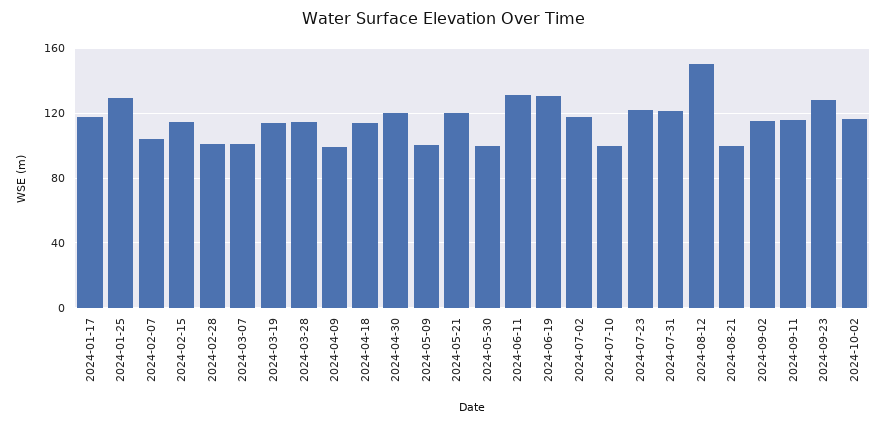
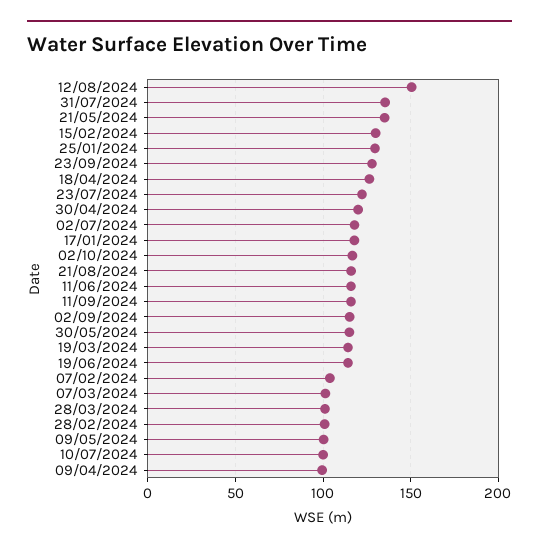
  {
    "2024-01-17": 120,
    "2024-01-25": 130,
    "2024-02-07": 105,
-   "2024-02-15": 115,
+   "2024-02-15": 130,
    "2024-02-28": 100,
    "2024-03-07": 100,
    "2024-03-19": 115,
-   "2024-03-28": 115,
+   "2024-03-28": 100,
    "2024-04-09": 100,
-   "2024-04-18": 115,
+   "2024-04-18": 125,
    "2024-04-30": 120,
    "2024-05-09": 100,
-   "2024-05-21": 120,
+   "2024-05-21": 135,
-   "2024-05-30": 100,
+   "2024-05-30": 115,
-   "2024-06-11": 130,
+   "2024-06-11": 115,
-   "2024-06-19": 130,
+   "2024-06-19": 115,
    "2024-07-02": 120,
    "2024-07-10": 100,
    "2024-07-23": 120,
-   "2024-07-31": 120,
+   "2024-07-31": 135,
    "2024-08-12": 150,
-   "2024-08-21": 100,
+   "2024-08-21": 115,
    "2024-09-02": 115,
    "2024-09-11": 115,
    "2024-09-23": 130,
    "2024-10-02": 115
  }

